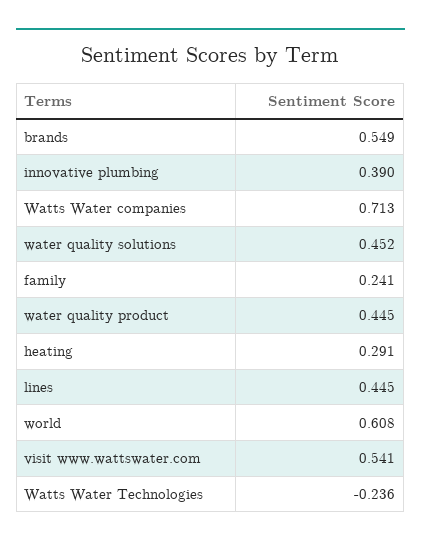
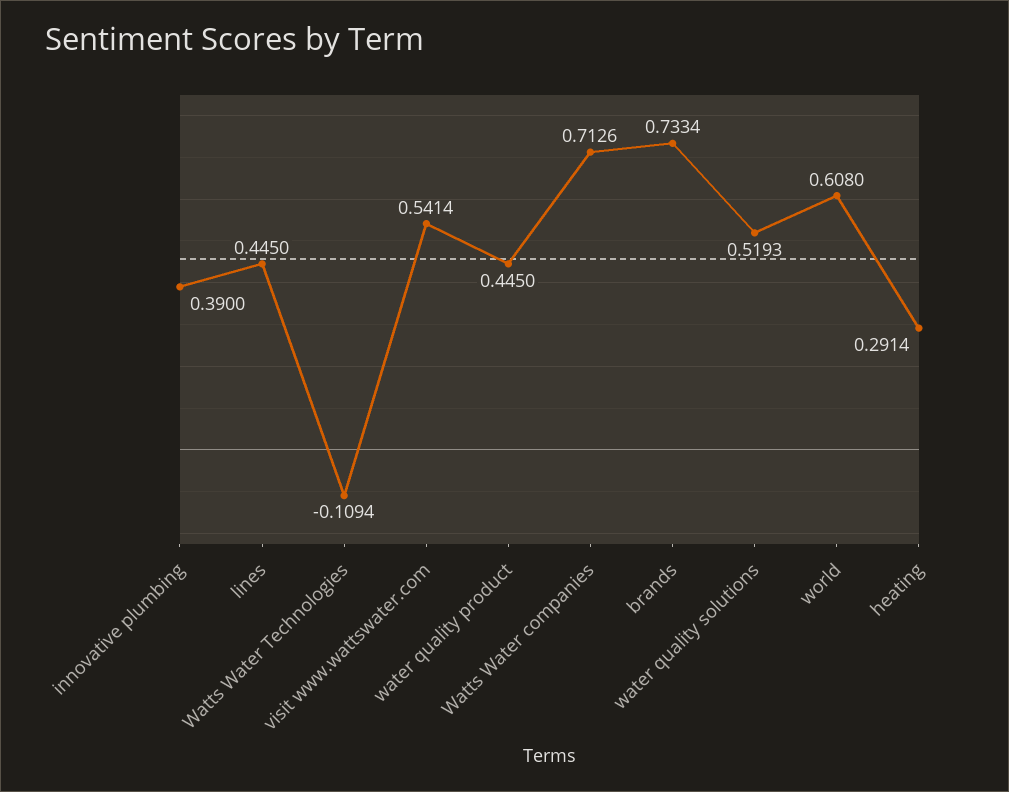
  {
-   "brands": 0.549,
+   "brands": 0.7334,
    "innovative plumbing": 0.39,
    "Watts Water companies": 0.7126,
-   "water quality solutions": 0.452,
+   "water quality solutions": 0.5193,
-   "family": 0.241,
    "water quality product": 0.445,
    "heating": 0.2914,
    "lines": 0.445,
    "world": 0.608,
    "visit www.wattswater.com": 0.5414,
-   "Watts Water Technologies": -0.236
+   "Watts Water Technologies": -0.1094
  }

